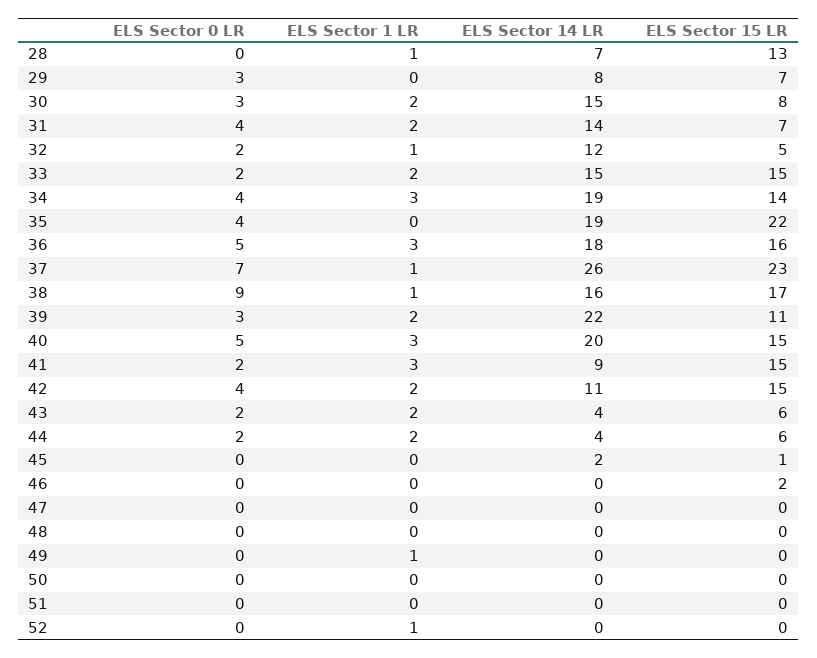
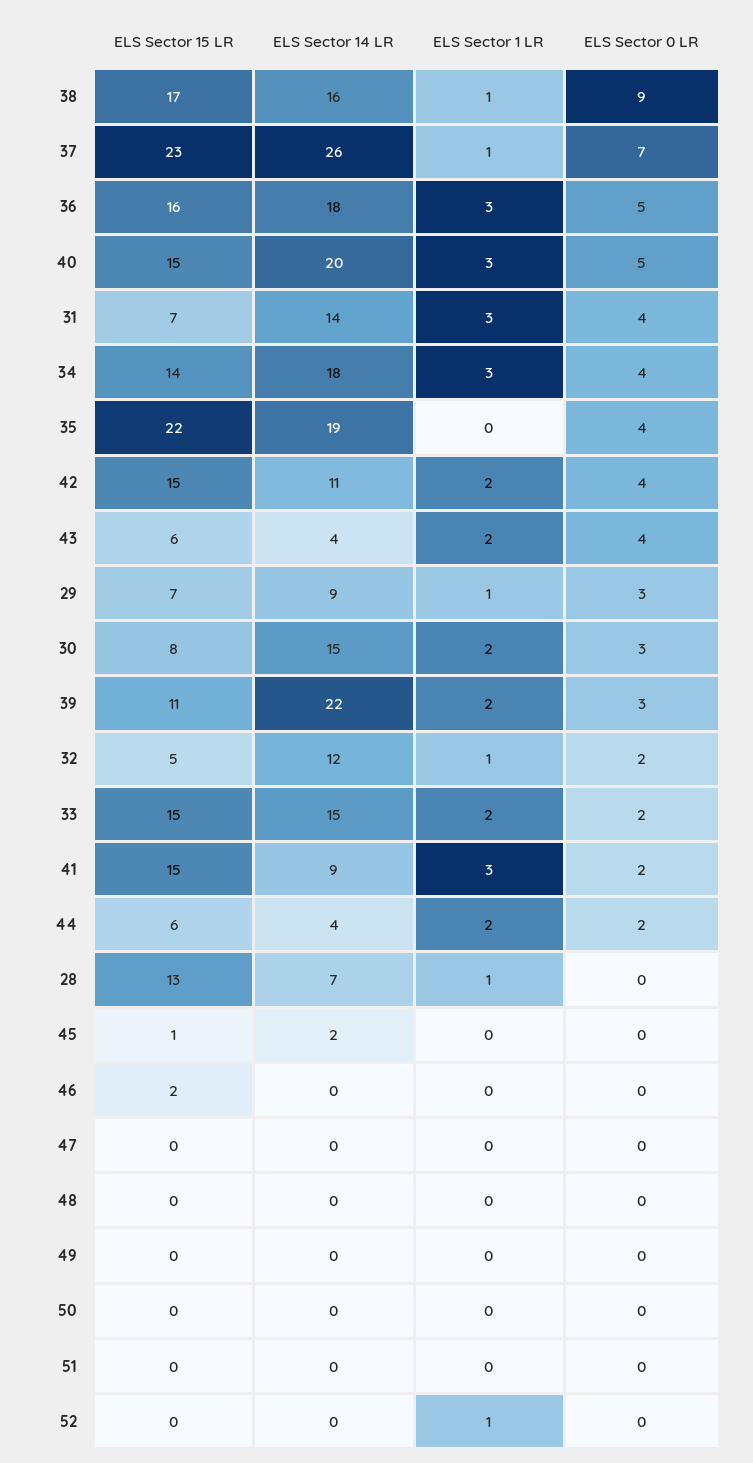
  {
    "ELS Sector 0 LR": {
      "28": 0,
      "29": 3,
      "30": 3,
      "31": 4,
      "32": 2,
      "33": 2,
      "34": 4,
      "35": 4,
      "36": 5,
      "37": 7,
      "38": 9,
      "39": 3,
      "40": 5,
      "41": 2,
      "42": 4,
-     "43": 2,
+     "43": 4,
      "44": 2,
      "45": 0,
      "46": 0,
      "47": 0,
      "48": 0,
      "49": 0,
      "50": 0,
      "51": 0,
      "52": 0
    },
    "ELS Sector 1 LR": {
      "28": 1,
-     "29": 0,
+     "29": 1,
      "30": 2,
-     "31": 2,
+     "31": 3,
      "32": 1,
      "33": 2,
      "34": 3,
      "35": 0,
      "36": 3,
      "37": 1,
      "38": 1,
      "39": 2,
      "40": 3,
      "41": 3,
      "42": 2,
      "43": 2,
      "44": 2,
      "45": 0,
      "46": 0,
      "47": 0,
      "48": 0,
-     "49": 1,
+     "49": 0,
      "50": 0,
      "51": 0,
      "52": 1
    },
    "ELS Sector 14 LR": {
      "28": 7,
-     "29": 8,
+     "29": 9,
      "30": 15,
      "31": 14,
      "32": 12,
      "33": 15,
-     "34": 19,
+     "34": 18,
      "35": 19,
      "36": 18,
      "37": 26,
      "38": 16,
      "39": 22,
      "40": 20,
      "41": 9,
      "42": 11,
      "43": 4,
      "44": 4,
      "45": 2,
      "46": 0,
      "47": 0,
      "48": 0,
      "49": 0,
      "50": 0,
      "51": 0,
      "52": 0
    },
    "ELS Sector 15 LR": {
      "28": 13,
      "29": 7,
      "30": 8,
      "31": 7,
      "32": 5,
      "33": 15,
      "34": 14,
      "35": 22,
      "36": 16,
      "37": 23,
      "38": 17,
      "39": 11,
      "40": 15,
      "41": 15,
      "42": 15,
      "43": 6,
      "44": 6,
      "45": 1,
      "46": 2,
      "47": 0,
      "48": 0,
      "49": 0,
      "50": 0,
      "51": 0,
      "52": 0
    }
  }

